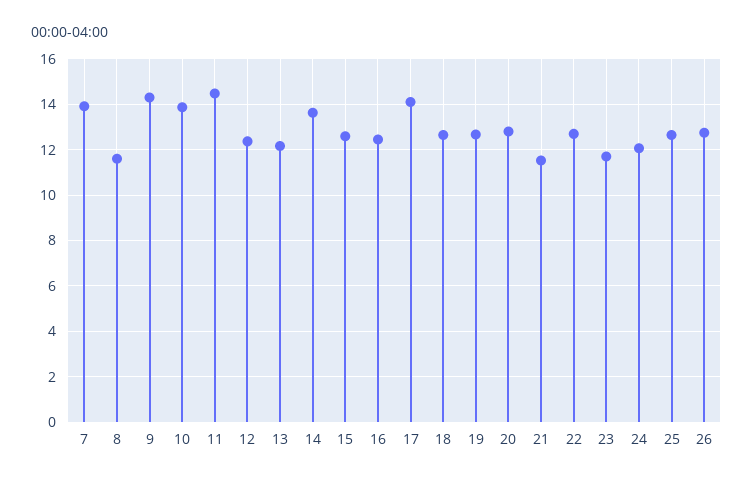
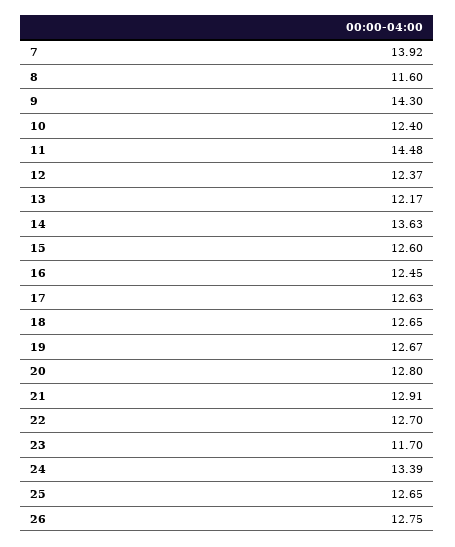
  {
    "7": 13.92,
    "8": 11.6,
    "9": 14.3,
-   "10": 14,
+   "10": 12.4,
    "11": 14.48,
    "12": 12.37,
    "13": 12.17,
    "14": 13.63,
    "15": 12.6,
    "16": 12.45,
-   "17": 14,
+   "17": 12.63,
    "18": 12.65,
    "19": 12.67,
    "20": 12.8,
-   "21": 11.5,
+   "21": 12.91,
    "22": 12.7,
    "23": 11.7,
-   "24": 12,
+   "24": 13.39,
    "25": 12.65,
    "26": 12.75
  }

